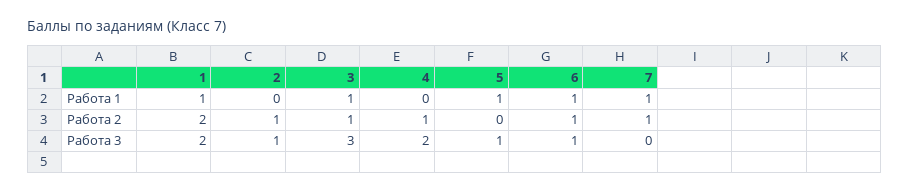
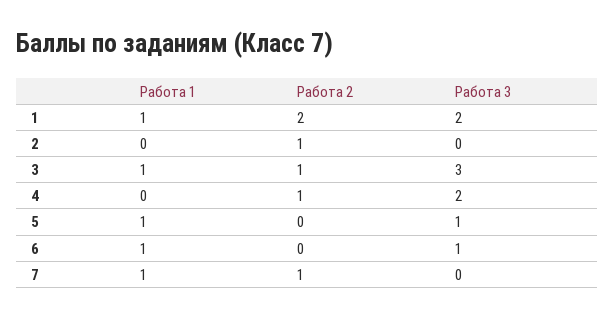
  {
    "1": {
      "Работа 1": 1,
      "Работа 2": 2,
      "Работа 3": 2
    },
    "2": {
      "Работа 1": 0,
      "Работа 2": 1,
-     "Работа 3": 1
+     "Работа 3": 0
    },
    "3": {
      "Работа 1": 1,
      "Работа 2": 1,
      "Работа 3": 3
    },
    "4": {
      "Работа 1": 0,
      "Работа 2": 1,
      "Работа 3": 2
    },
    "5": {
      "Работа 1": 1,
      "Работа 2": 0,
      "Работа 3": 1
    },
    "6": {
      "Работа 1": 1,
-     "Работа 2": 1,
+     "Работа 2": 0,
      "Работа 3": 1
    },
    "7": {
      "Работа 1": 1,
      "Работа 2": 1,
      "Работа 3": 0
    }
  }

